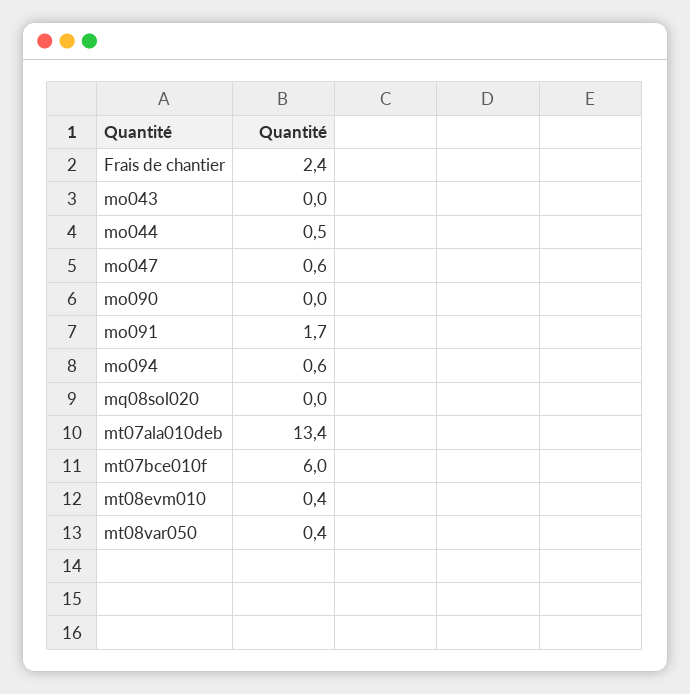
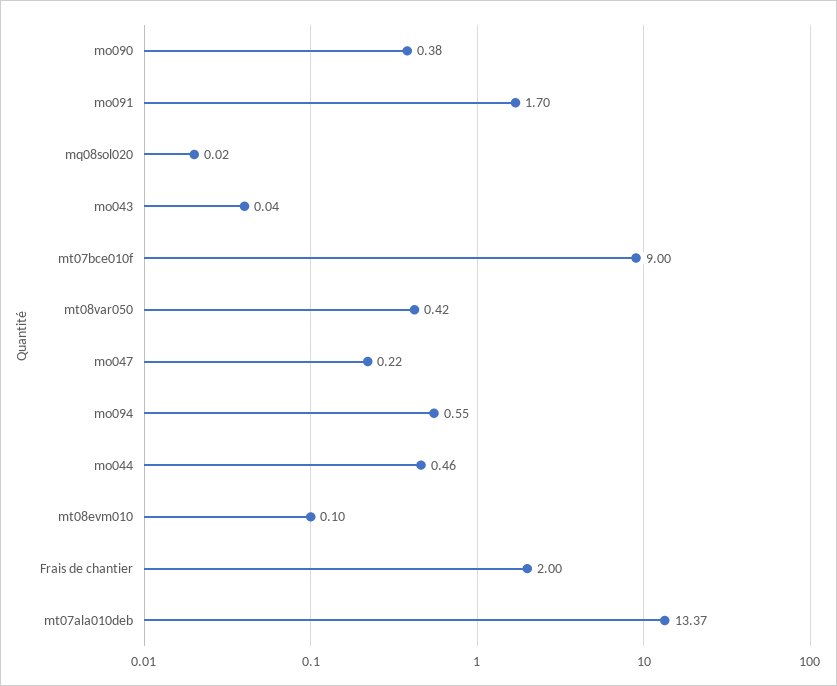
  {
-   "Frais de chantier": 2.4,
+   "Frais de chantier": 2,
    "mo043": 0.04,
    "mo044": 0.46,
-   "mo047": 0.6,
+   "mo047": 0.22,
-   "mo090": 0,
+   "mo090": 0.38,
    "mo091": 1.7,
    "mo094": 0.55,
    "mq08sol020": 0.02,
    "mt07ala010deb": 13.37,
-   "mt07bce010f": 6,
+   "mt07bce010f": 9,
-   "mt08evm010": 0.4,
+   "mt08evm010": 0.1,
    "mt08var050": 0.42
  }

